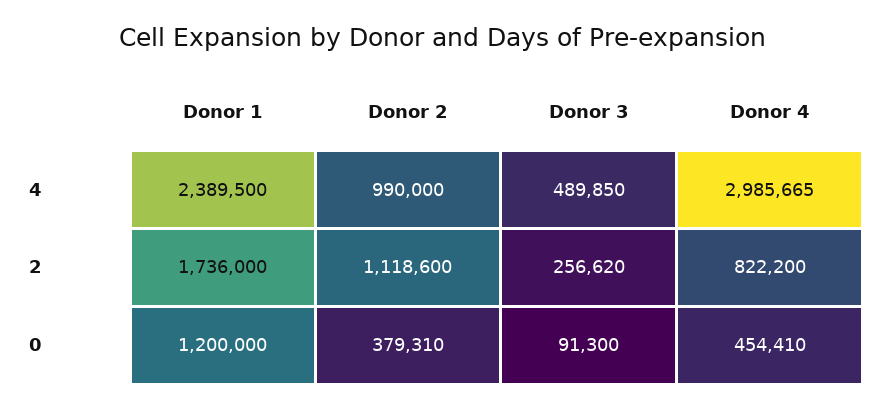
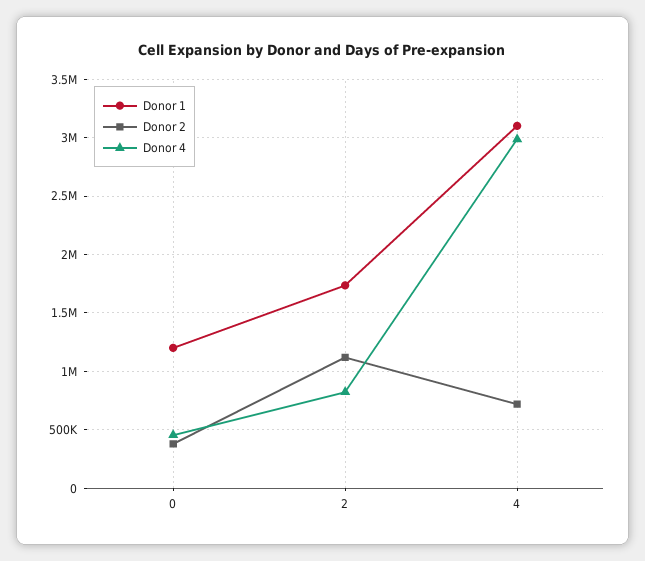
  {
    "Donor 1": {
-     "4": 2389500,
+     "4": 3100000,
      "2": 1736000,
      "0": 1200000
    },
    "Donor 2": {
-     "4": 990000,
+     "4": 700000,
      "2": 1118600,
      "0": 379310
    },
-   "Donor 3": {
-     "4": 489850,
-     "2": 256620,
-     "0": 91300
-   },
    "Donor 4": {
      "4": 2985665,
      "2": 822200,
      "0": 454410
    }
  }

